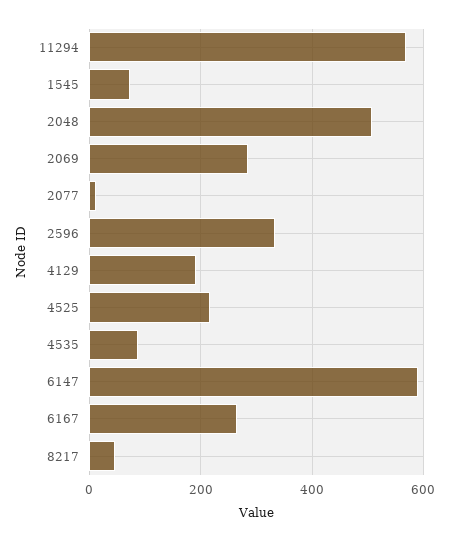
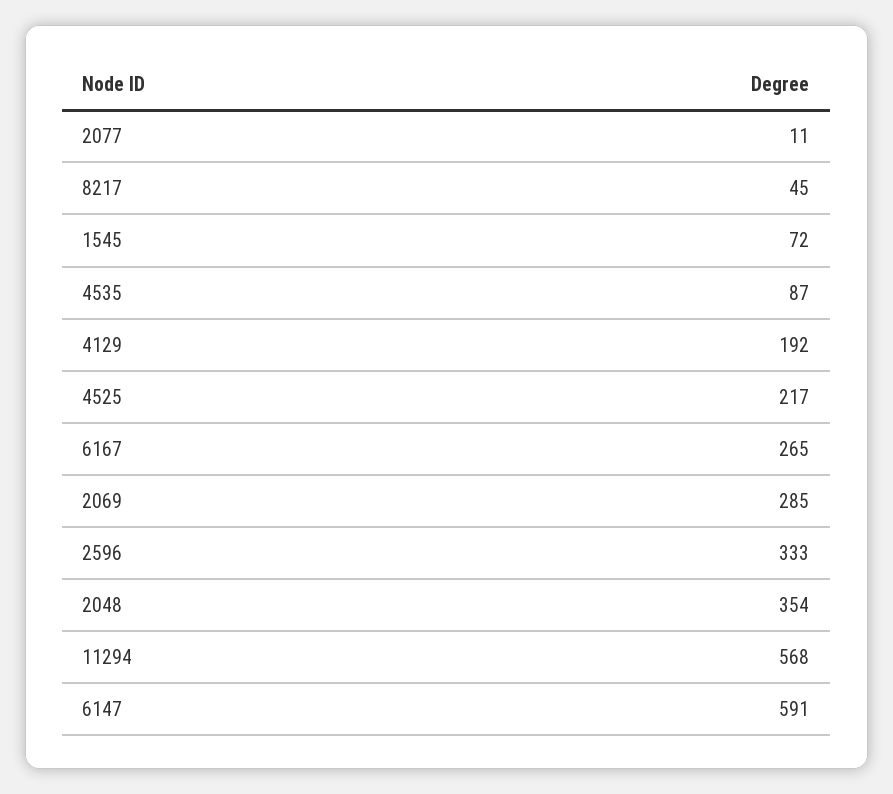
  {
    "11294": 568,
    "1545": 72,
-   "2048": 500,
+   "2048": 354,
    "2069": 285,
    "2077": 11,
    "2596": 333,
    "4129": 192,
    "4525": 217,
    "4535": 87,
    "6147": 591,
    "6167": 265,
    "8217": 45
  }

